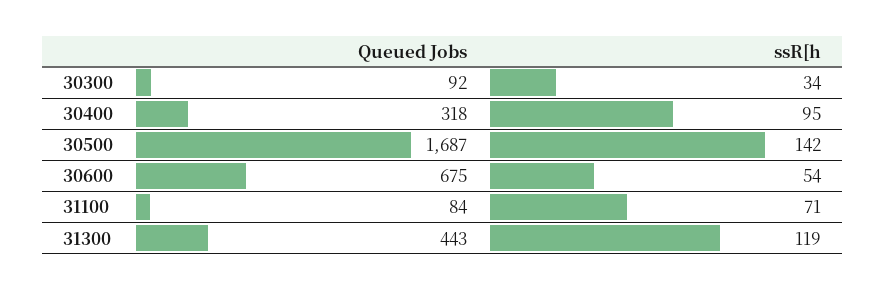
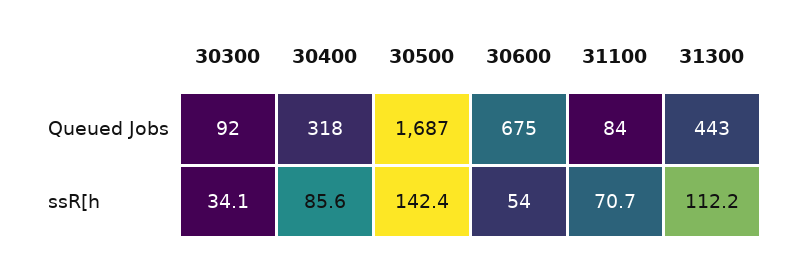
  {
    "Queued Jobs": {
      "30300": 92,
      "30400": 318,
      "30500": 1687,
      "30600": 675,
      "31100": 84,
      "31300": 443
    },
    "ssR[h": {
      "30300": 34.1,
-     "30400": 95,
+     "30400": 85.6,
      "30500": 142.4,
      "30600": 54,
      "31100": 70.7,
-     "31300": 119
+     "31300": 112.2
    }
  }

